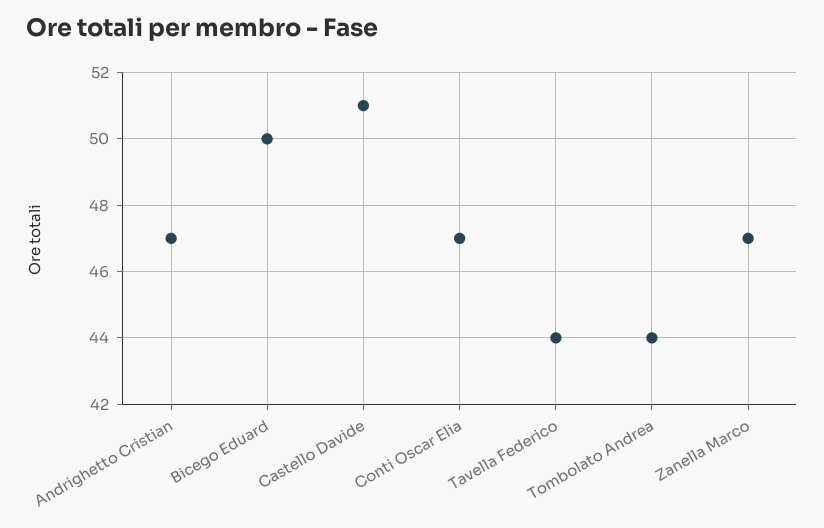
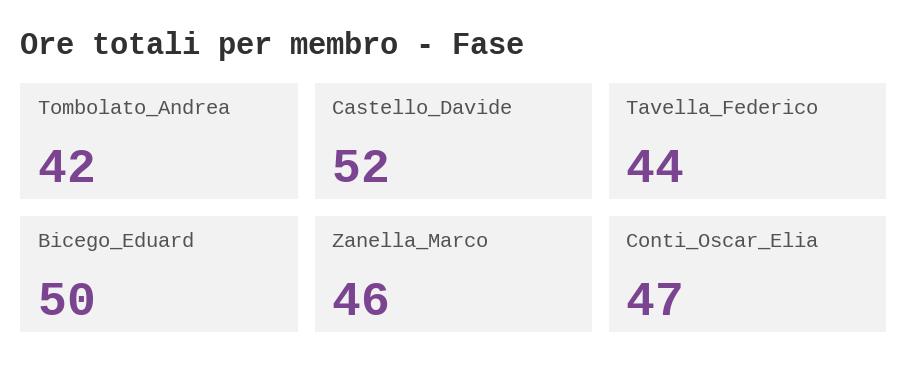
  {
-   "Andrighetto Cristian": 47,
    "Bicego Eduard": 50,
-   "Castello Davide": 51,
+   "Castello Davide": 52,
    "Conti Oscar Elia": 47,
    "Tavella Federico": 44,
-   "Tombolato Andrea": 44,
+   "Tombolato Andrea": 42,
-   "Zanella Marco": 47
+   "Zanella Marco": 46
  }

